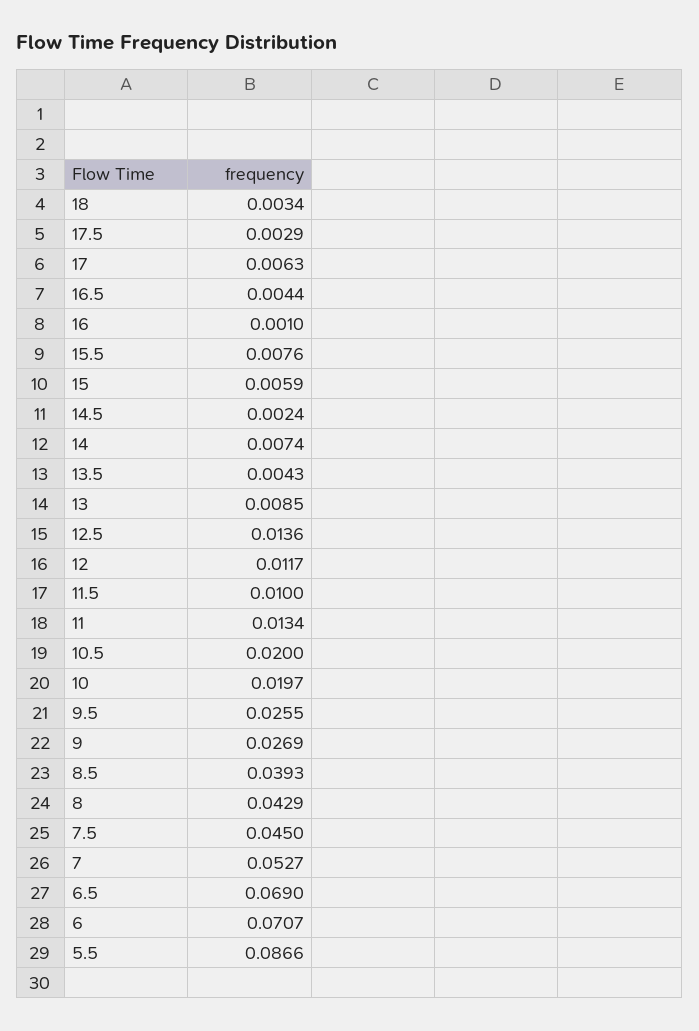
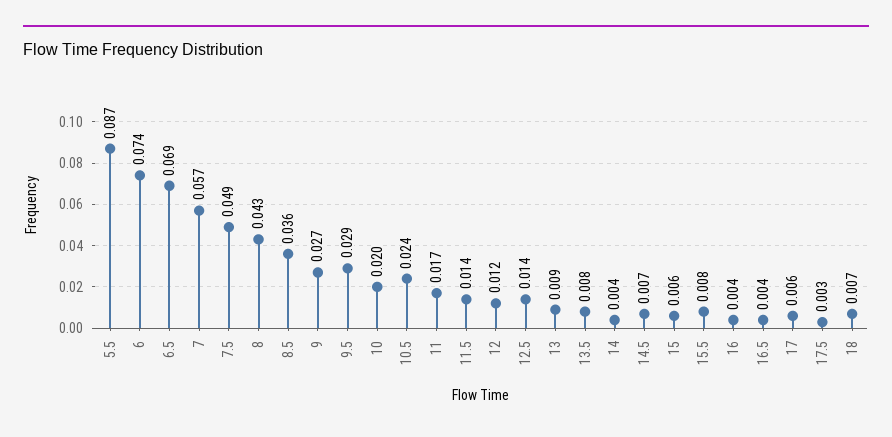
  {
-   "18": 0.0034,
+   "18": 0.007,
    "17.5": 0.0029,
    "17": 0.0063,
    "16.5": 0.0044,
-   "16": 0.001,
+   "16": 0.004,
    "15.5": 0.0076,
    "15": 0.0059,
-   "14.5": 0.0024,
+   "14.5": 0.007,
-   "14": 0.0074,
+   "14": 0.004,
-   "13.5": 0.0043,
+   "13.5": 0.008,
    "13": 0.0085,
    "12.5": 0.0136,
    "12": 0.0117,
-   "11.5": 0.01,
+   "11.5": 0.014,
-   "11": 0.0134,
+   "11": 0.017,
-   "10.5": 0.02,
+   "10.5": 0.024,
    "10": 0.0197,
-   "9.5": 0.0255,
+   "9.5": 0.029,
    "9": 0.0269,
-   "8.5": 0.0393,
+   "8.5": 0.036,
    "8": 0.0429,
-   "7.5": 0.045,
+   "7.5": 0.049,
-   "7": 0.0527,
+   "7": 0.057,
    "6.5": 0.069,
-   "6": 0.0707,
+   "6": 0.074,
    "5.5": 0.0866
  }

